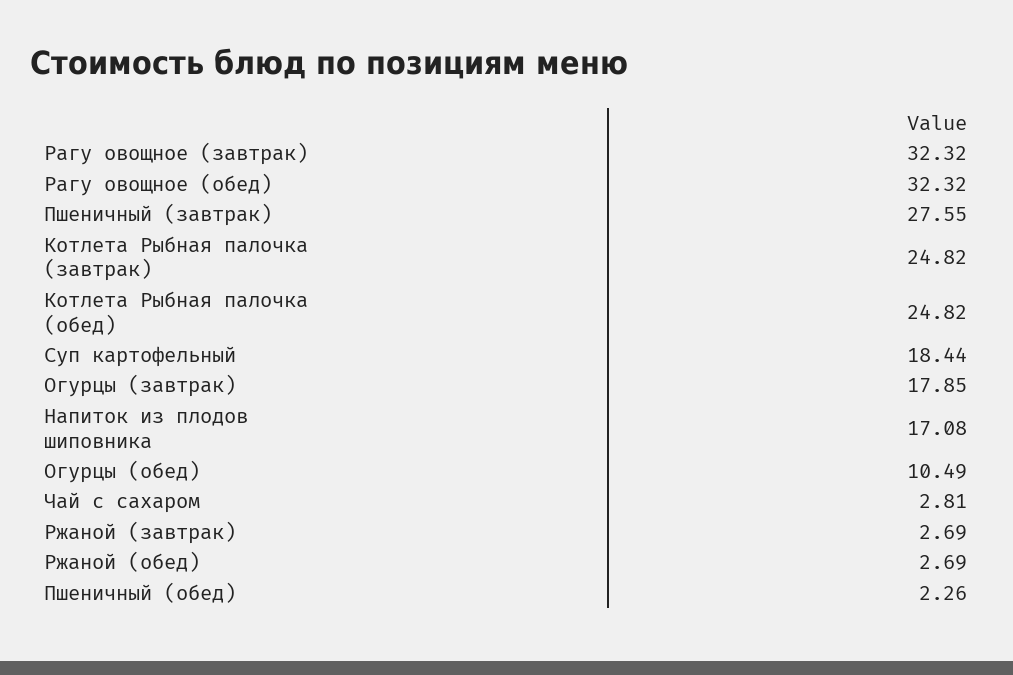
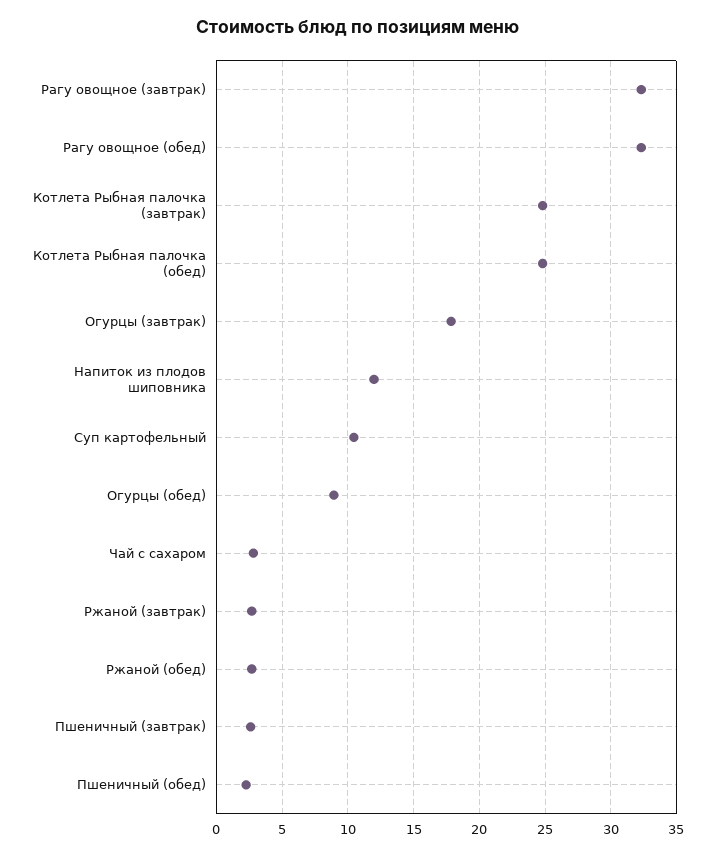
  {
    "Рагу овощное (завтрак)": 32.32,
    "Рагу овощное (обед)": 32.32,
-   "Пшеничный (завтрак)": 27.55,
+   "Пшеничный (завтрак)": 2.5,
    "Котлета Рыбная палочка (завтрак)": 24.82,
    "Котлета Рыбная палочка (обед)": 24.82,
-   "Суп картофельный": 18.44,
+   "Суп картофельный": 10.5,
    "Огурцы (завтрак)": 17.85,
-   "Напиток из плодов шиповника": 17.08,
+   "Напиток из плодов шиповника": 12,
-   "Огурцы (обед)": 10.49,
+   "Огурцы (обед)": 9,
    "Чай с сахаром": 2.81,
    "Ржаной (завтрак)": 2.69,
    "Ржаной (обед)": 2.69,
    "Пшеничный (обед)": 2.26
  }

